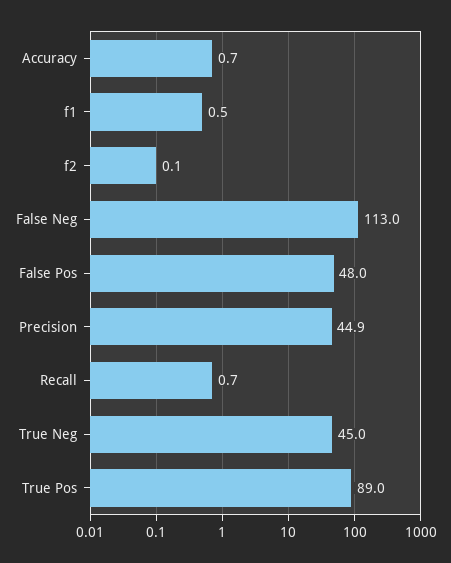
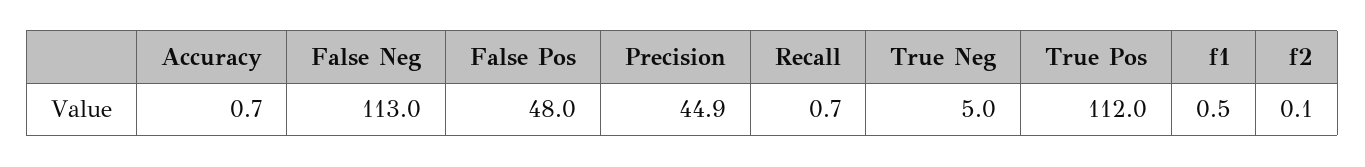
  {
    "Accuracy": 0.7,
    "f1": 0.5,
    "f2": 0.1,
    "False Neg": 113,
    "False Pos": 48,
    "Precision": 44.9,
    "Recall": 0.7,
-   "True Neg": 45,
+   "True Neg": 5,
-   "True Pos": 89
+   "True Pos": 112
  }

